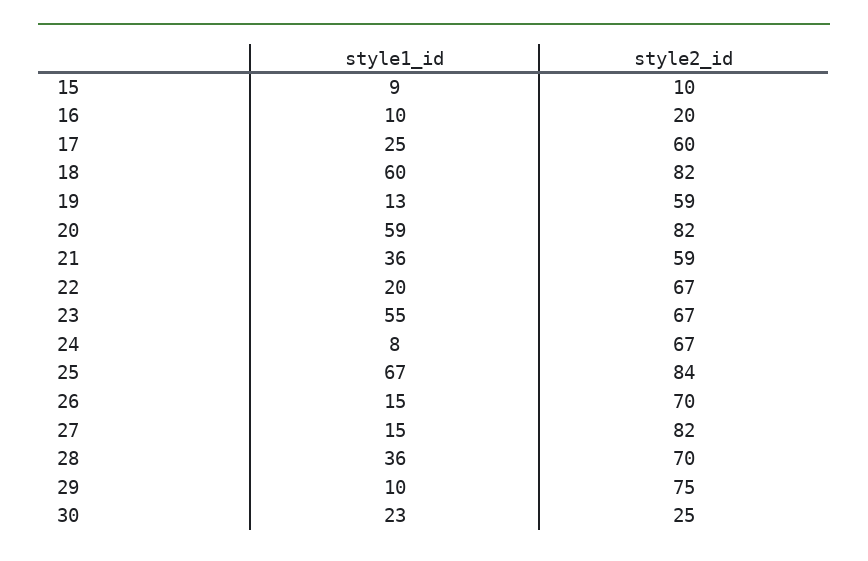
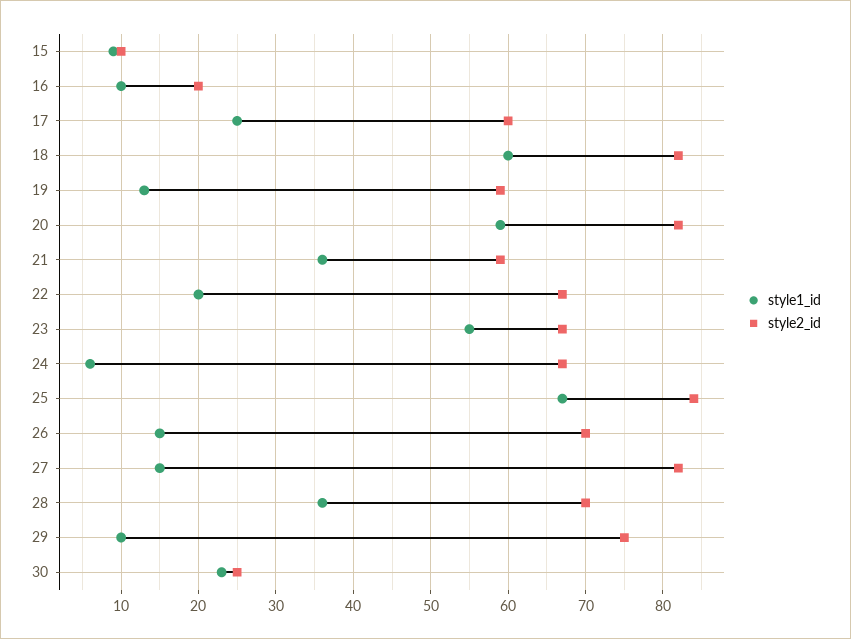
  {
    "style1_id": {
      "15": 9,
      "16": 10,
      "17": 25,
      "18": 60,
      "19": 13,
      "20": 59,
      "21": 36,
      "22": 20,
      "23": 55,
-     "24": 8,
+     "24": 6,
      "25": 67,
      "26": 15,
      "27": 15,
      "28": 36,
      "29": 10,
      "30": 23
    },
    "style2_id": {
      "15": 10,
      "16": 20,
      "17": 60,
      "18": 82,
      "19": 59,
      "20": 82,
      "21": 59,
      "22": 67,
      "23": 67,
      "24": 67,
      "25": 84,
      "26": 70,
      "27": 82,
      "28": 70,
      "29": 75,
      "30": 25
    }
  }

